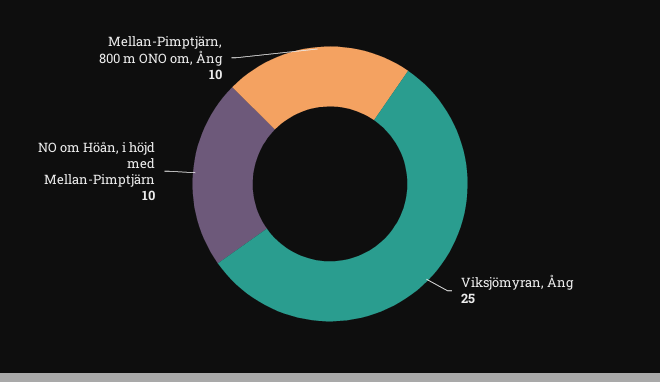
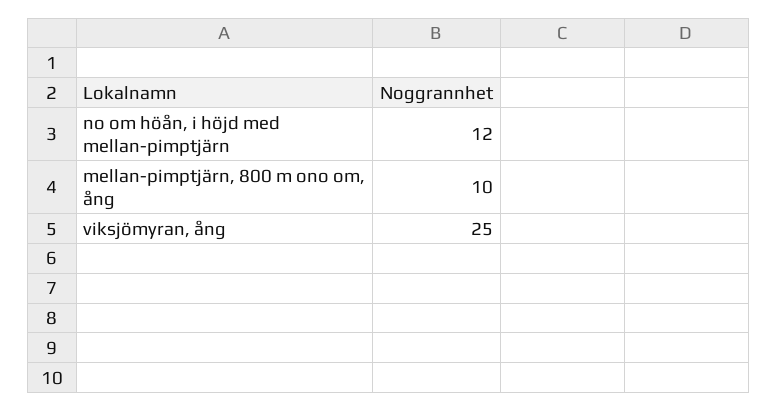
  {
    "Viksjömyran, Ång": 25,
-   "NO om Höån, i höjd med Mellan-Pimptjärn": 10,
+   "NO om Höån, i höjd med Mellan-Pimptjärn": 12,
    "Mellan-Pimptjärn, 800 m ONO om, Ång": 10
  }

